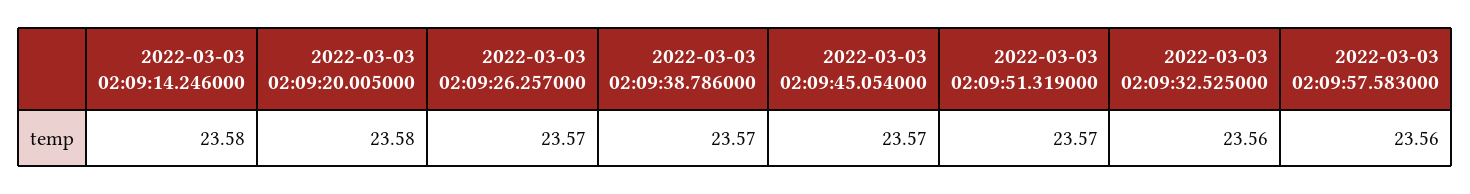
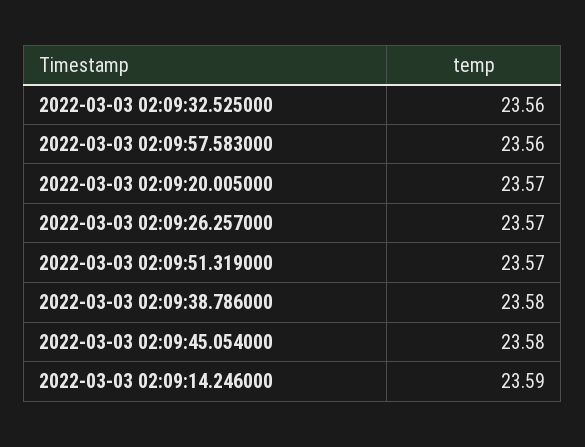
  {
-   "2022-03-03 02:09:14.246000": 23.58,
+   "2022-03-03 02:09:14.246000": 23.59,
-   "2022-03-03 02:09:20.005000": 23.58,
+   "2022-03-03 02:09:20.005000": 23.57,
    "2022-03-03 02:09:26.257000": 23.57,
-   "2022-03-03 02:09:38.786000": 23.57,
+   "2022-03-03 02:09:38.786000": 23.58,
-   "2022-03-03 02:09:45.054000": 23.57,
+   "2022-03-03 02:09:45.054000": 23.58,
    "2022-03-03 02:09:51.319000": 23.57,
    "2022-03-03 02:09:32.525000": 23.56,
    "2022-03-03 02:09:57.583000": 23.56
  }

